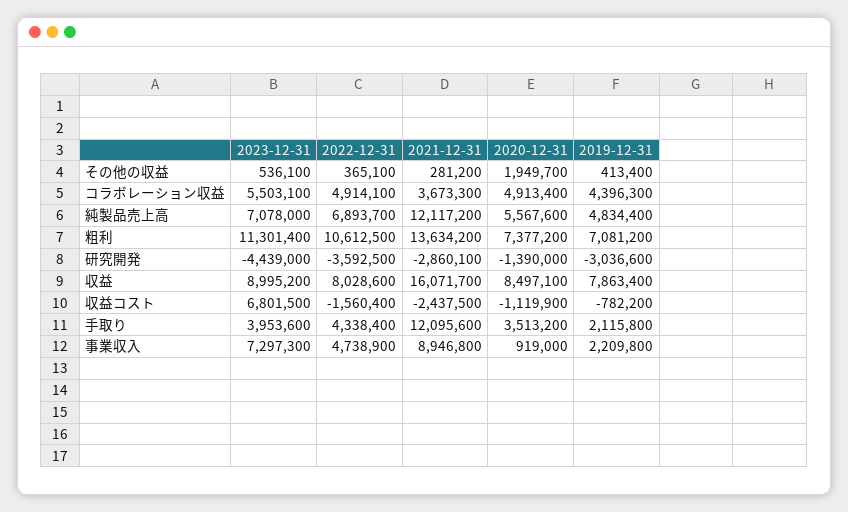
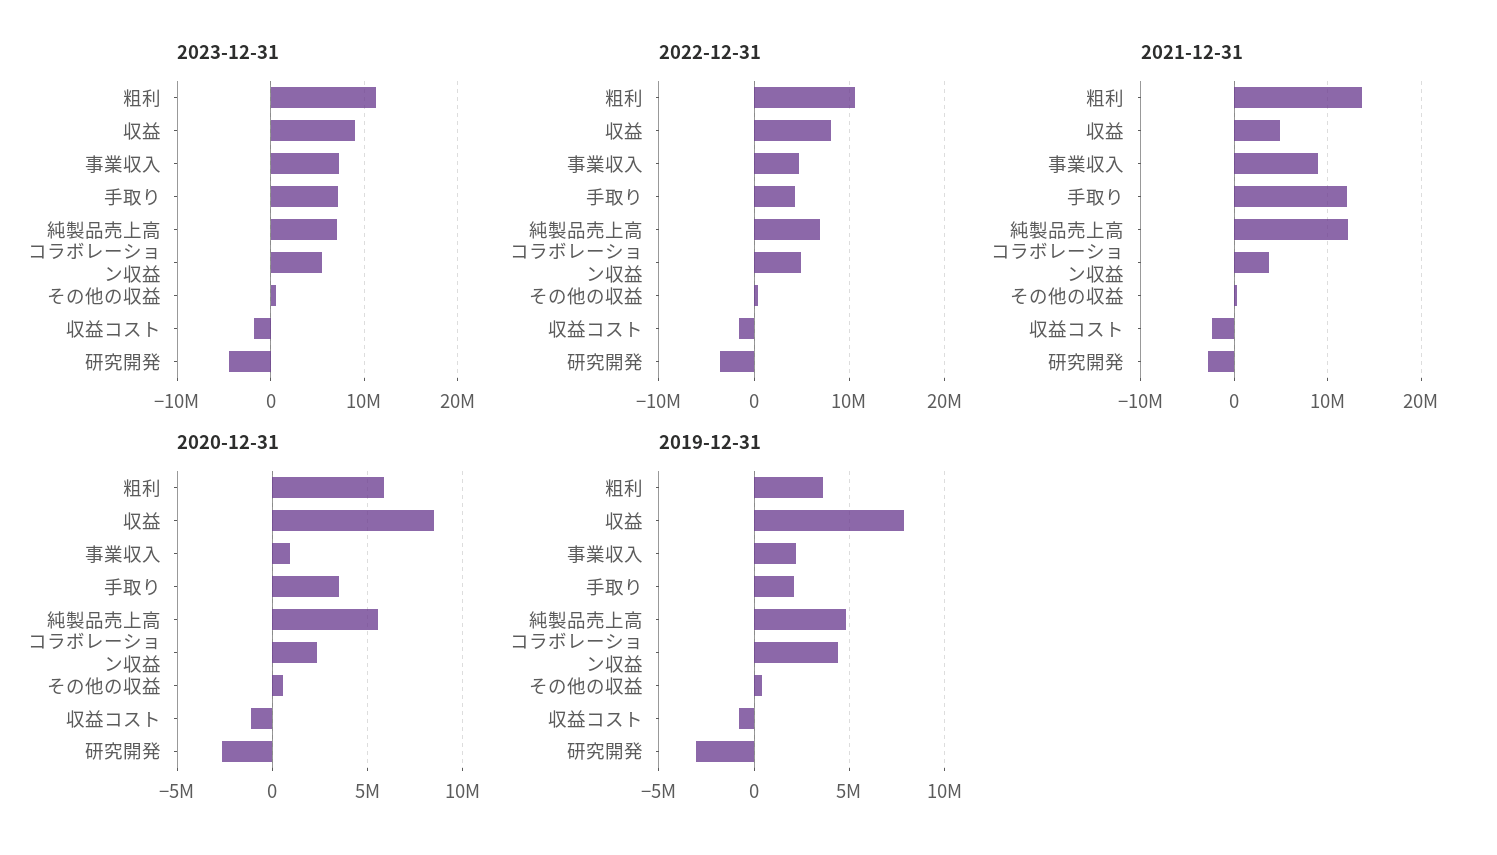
  {
    "2023-12-31": {
      "その他の収益": 536100,
      "コラボレーション収益": 5503100,
      "純製品売上高": 7078000,
      "粗利": 11301400,
      "研究開発": -4439000,
      "収益": 8995200,
-     "収益コスト": 6801500,
+     "収益コスト": -2000000,
-     "手取り": 3953600,
+     "手取り": 7000000,
      "事業収入": 7297300
    },
    "2022-12-31": {
      "その他の収益": 365100,
      "コラボレーション収益": 4914100,
      "純製品売上高": 6893700,
      "粗利": 10612500,
      "研究開発": -3592500,
      "収益": 8028600,
      "収益コスト": -1560400,
      "手取り": 4338400,
      "事業収入": 4738900
    },
    "2021-12-31": {
      "その他の収益": 281200,
      "コラボレーション収益": 3673300,
      "純製品売上高": 12117200,
      "粗利": 13634200,
      "研究開発": -2860100,
-     "収益": 16071700,
+     "収益": 5000000,
      "収益コスト": -2437500,
      "手取り": 12095600,
      "事業収入": 8946800
    },
    "2020-12-31": {
-     "その他の収益": 1949700,
+     "その他の収益": 500000,
-     "コラボレーション収益": 4913400,
+     "コラボレーション収益": 2500000,
      "純製品売上高": 5567600,
-     "粗利": 7377200,
+     "粗利": 6000000,
-     "研究開発": -1390000,
+     "研究開発": -2500000,
      "収益": 8497100,
      "収益コスト": -1119900,
      "手取り": 3513200,
      "事業収入": 919000
    },
    "2019-12-31": {
      "その他の収益": 413400,
      "コラボレーション収益": 4396300,
      "純製品売上高": 4834400,
-     "粗利": 7081200,
+     "粗利": 3500000,
      "研究開発": -3036600,
      "収益": 7863400,
      "収益コスト": -782200,
      "手取り": 2115800,
      "事業収入": 2209800
    }
  }

